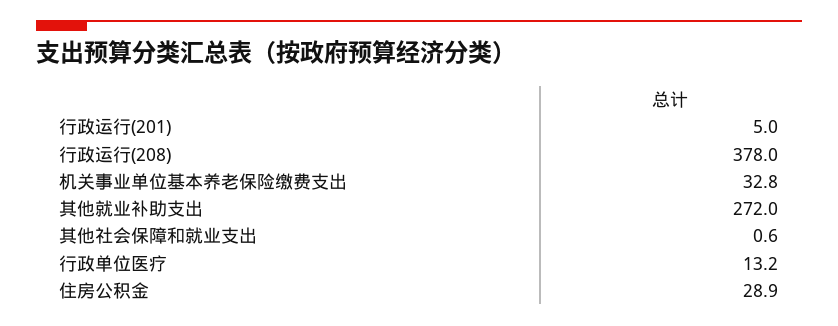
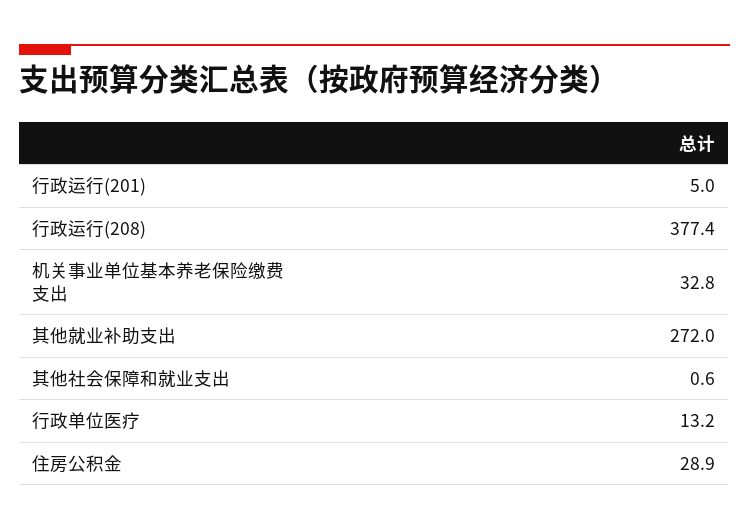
  {
    "行政运行(201)": 5,
-   "行政运行(208)": 378,
+   "行政运行(208)": 377.4,
    "机关事业单位基本养老保险缴费支出": 32.8,
    "其他就业补助支出": 272,
    "其他社会保障和就业支出": 0.6,
    "行政单位医疗": 13.2,
    "住房公积金": 28.9
  }

